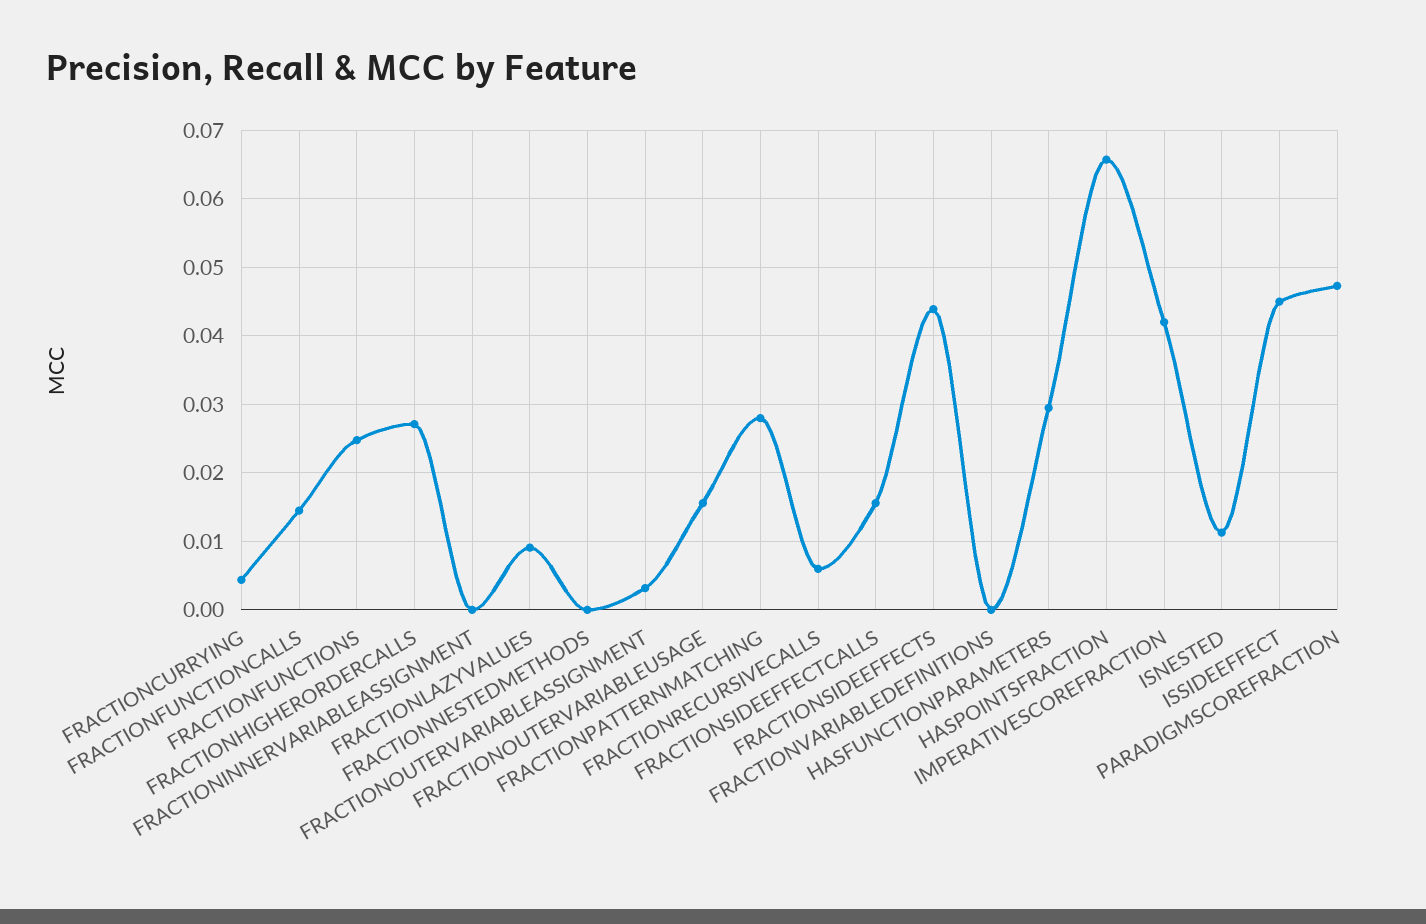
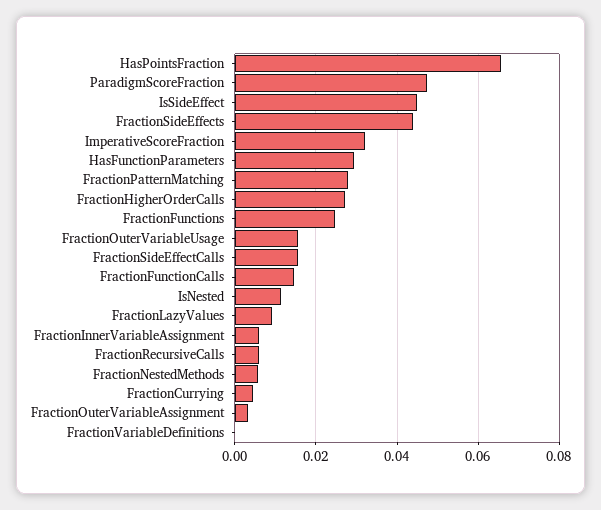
  {
    "FRACTIONCURRYING": 0.004,
    "FRACTIONFUNCTIONCALLS": 0.015,
    "FRACTIONFUNCTIONS": 0.025,
    "FRACTIONHIGHERORDERCALLS": 0.027,
-   "FRACTIONINNERVARIABLEASSIGNMENT": 0,
+   "FRACTIONINNERVARIABLEASSIGNMENT": 0.006,
    "FRACTIONLAZYVALUES": 0.009,
-   "FRACTIONNESTEDMETHODS": 0,
+   "FRACTIONNESTEDMETHODS": 0.006,
    "FRACTIONOUTERVARIABLEASSIGNMENT": 0.003,
    "FRACTIONOUTERVARIABLEUSAGE": 0.016,
    "FRACTIONPATTERNMATCHING": 0.028,
    "FRACTIONRECURSIVECALLS": 0.006,
    "FRACTIONSIDEEFFECTCALLS": 0.016,
    "FRACTIONSIDEEFFECTS": 0.044,
    "FRACTIONVARIABLEDEFINITIONS": 0,
    "HASFUNCTIONPARAMETERS": 0.03,
    "HASPOINTSFRACTION": 0.066,
-   "IMPERATIVESCOREFRACTION": 0.042,
+   "IMPERATIVESCOREFRACTION": 0.032,
    "ISNESTED": 0.011,
    "ISSIDEEFFECT": 0.045,
    "PARADIGMSCOREFRACTION": 0.047
  }

